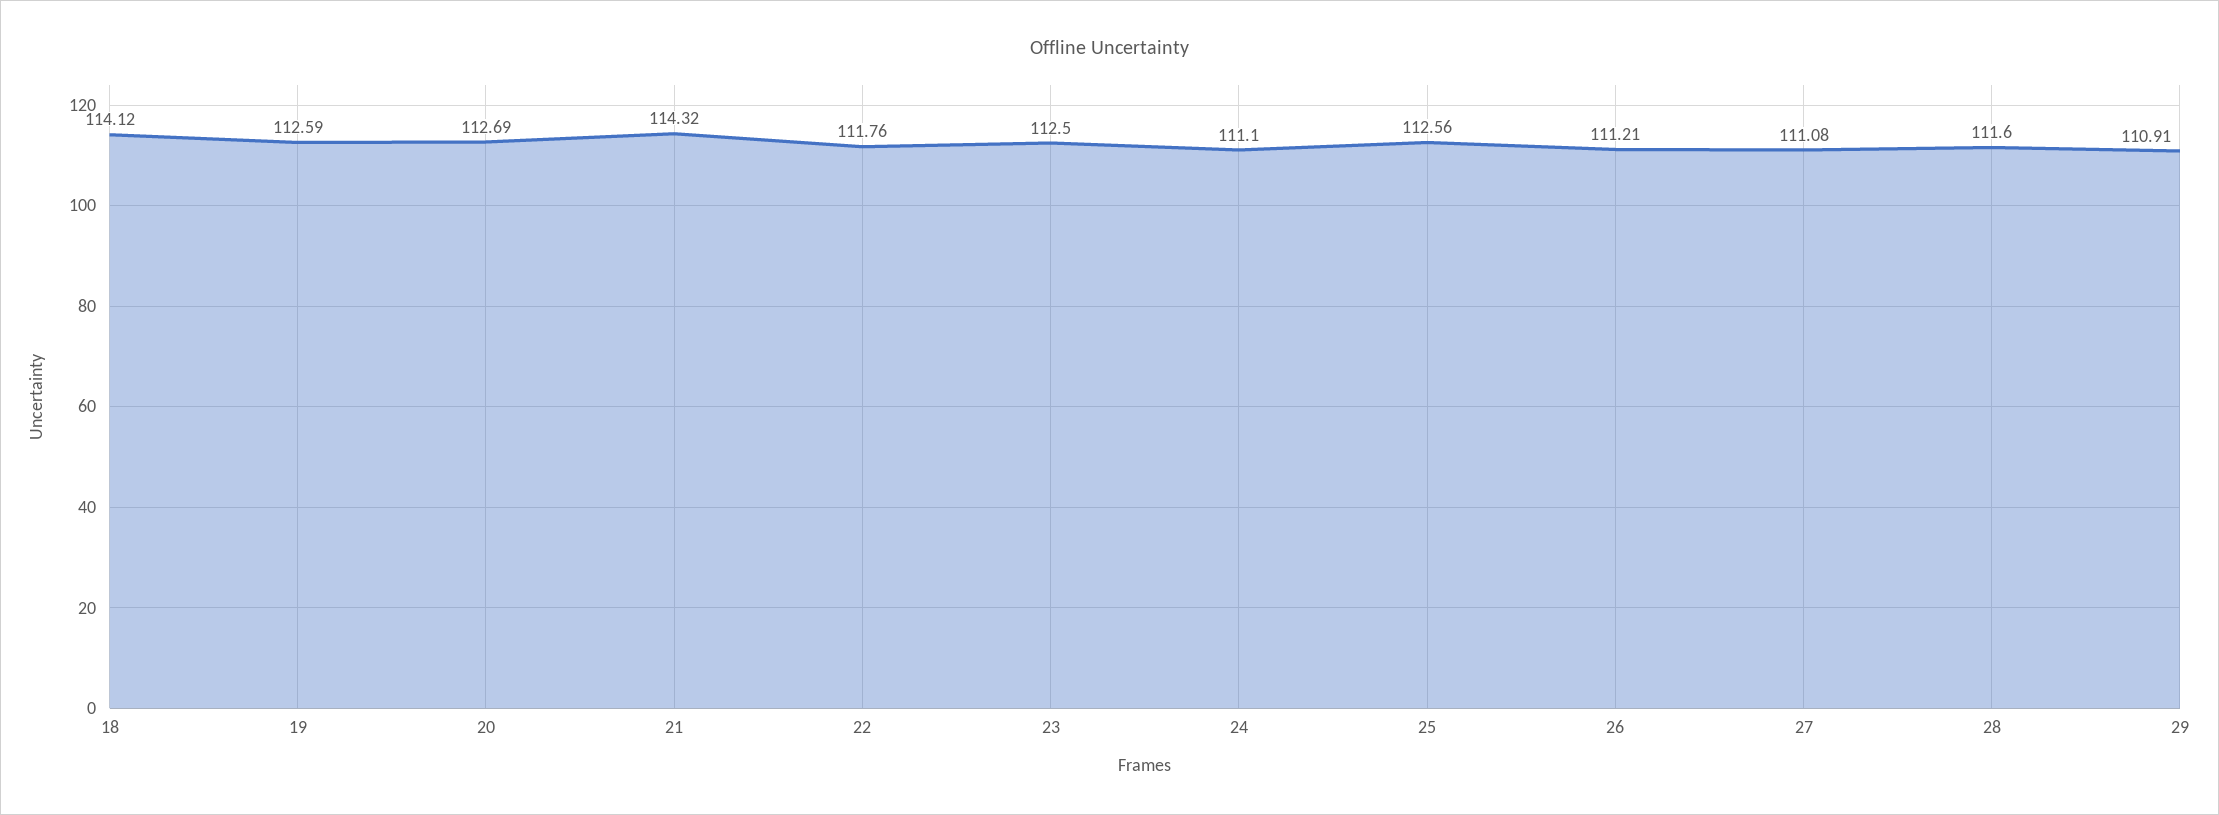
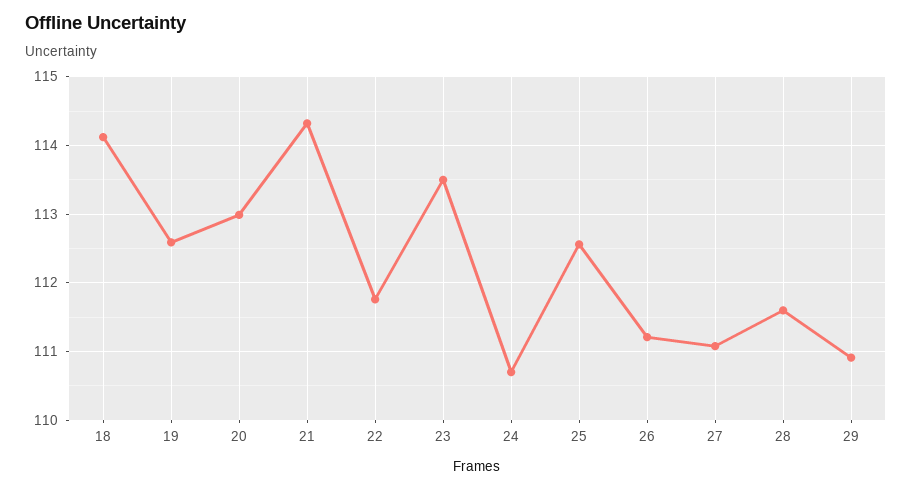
  {
    "18": 114.12,
    "19": 112.59,
-   "20": 112.69,
+   "20": 113,
    "21": 114.32,
    "22": 111.76,
-   "23": 112.5,
+   "23": 113.5,
-   "24": 111.1,
+   "24": 110.7,
    "25": 112.56,
    "26": 111.21,
    "27": 111.08,
    "28": 111.6,
    "29": 110.91
  }

